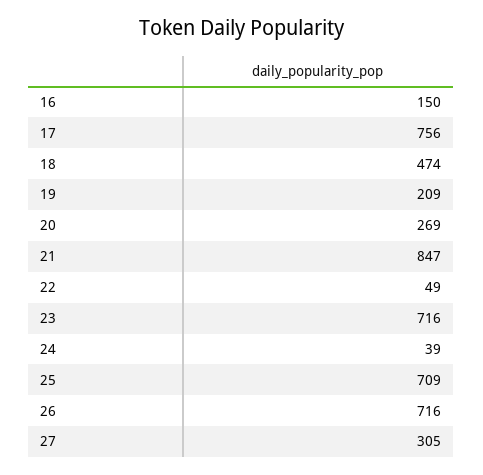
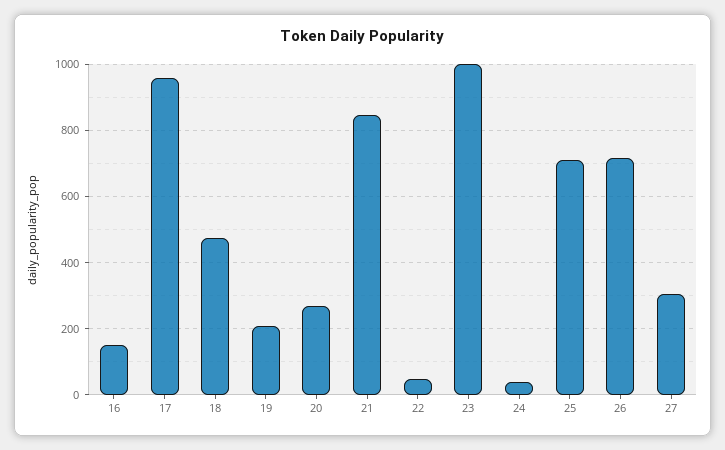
  {
    "16": 150,
-   "17": 756,
+   "17": 960,
    "18": 474,
    "19": 209,
    "20": 269,
    "21": 847,
    "22": 49,
-   "23": 716,
+   "23": 1000,
    "24": 39,
    "25": 709,
    "26": 716,
    "27": 305
  }

